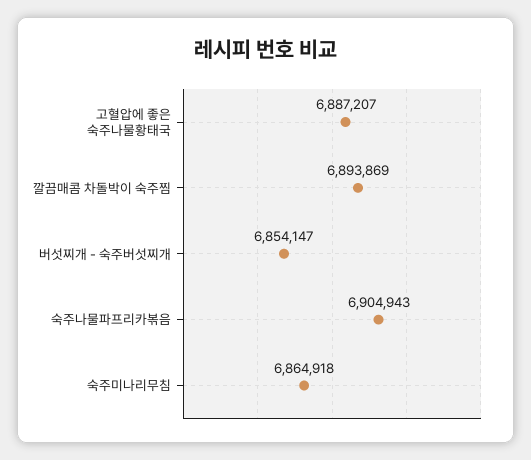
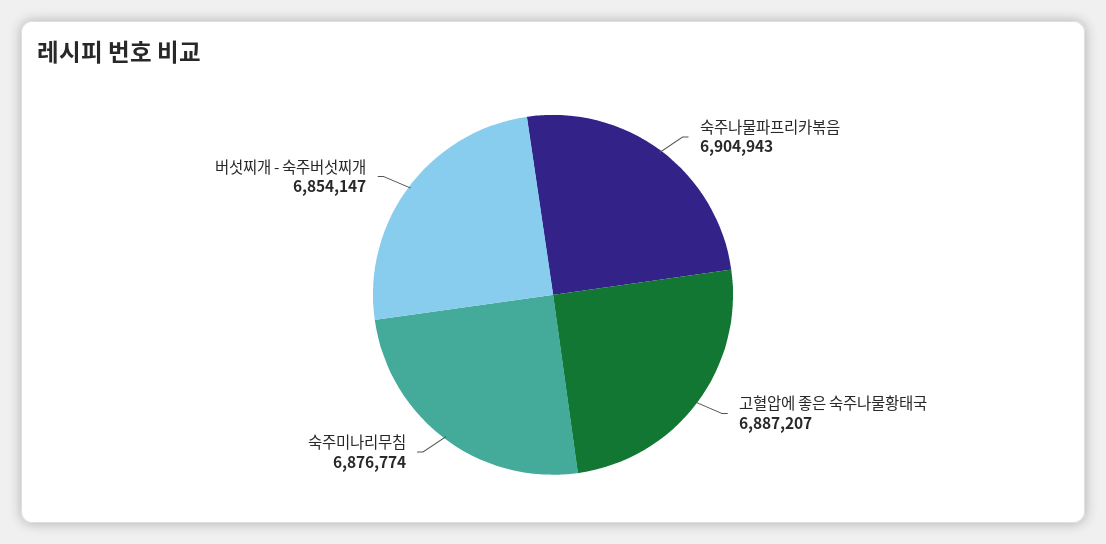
  {
    "고혈압에 좋은 숙주나물황태국": 6887207,
-   "깔끔매콤 차돌박이 숙주찜": 6893869,
    "버섯찌개 - 숙주버섯찌개": 6854147,
    "숙주나물파프리카볶음": 6904943,
-   "숙주미나리무침": 6864918
+   "숙주미나리무침": 6876774
  }

